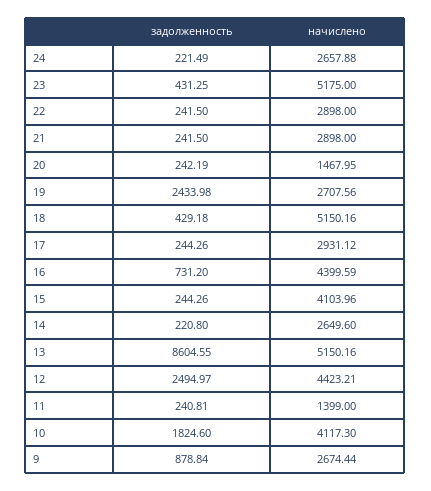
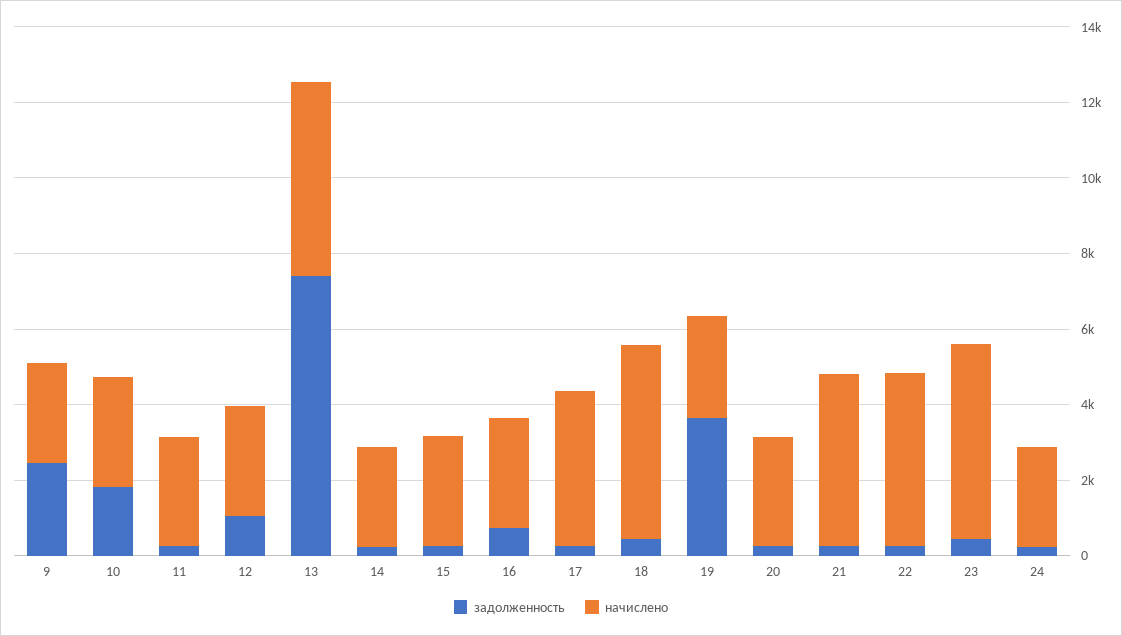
  {
    "задолженность": {
      "24": 221.49,
      "23": 431.25,
      "22": 241.5,
      "21": 241.5,
      "20": 242.19,
-     "19": 2433.98,
+     "19": 3500,
      "18": 429.18,
      "17": 244.26,
      "16": 731.2,
      "15": 244.26,
      "14": 220.8,
-     "13": 8604.55,
+     "13": 7500,
-     "12": 2494.97,
+     "12": 1000,
      "11": 240.81,
      "10": 1824.6,
-     "9": 878.84
+     "9": 2500
    },
    "начислено": {
      "24": 2657.88,
      "23": 5175,
-     "22": 2898,
+     "22": 4500,
-     "21": 2898,
+     "21": 4500,
-     "20": 1467.95,
+     "20": 3000,
      "19": 2707.56,
      "18": 5150.16,
-     "17": 2931.12,
+     "17": 4000,
-     "16": 4399.59,
+     "16": 3000,
-     "15": 4103.96,
+     "15": 3000,
      "14": 2649.6,
      "13": 5150.16,
-     "12": 4423.21,
+     "12": 3000,
-     "11": 1399,
+     "11": 3000,
-     "10": 4117.3,
+     "10": 3000,
      "9": 2674.44
    }
  }

